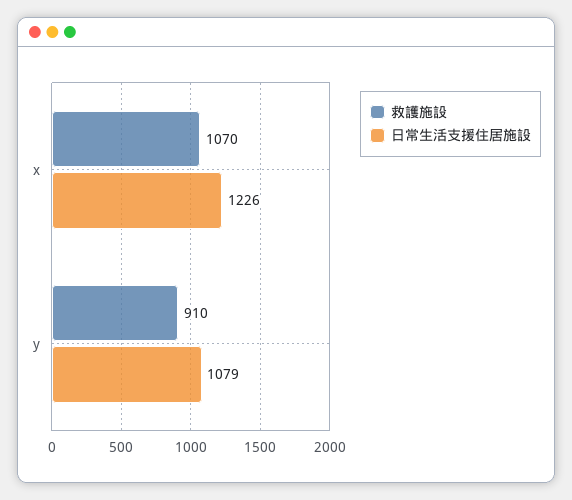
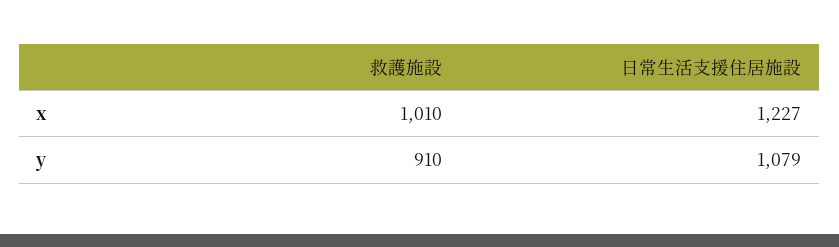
  {
    "救護施設": {
-     "x": 1070,
+     "x": 1010,
      "y": 910
    },
    "日常生活支援住居施設": {
-     "x": 1226,
+     "x": 1227,
      "y": 1079
    }
  }

